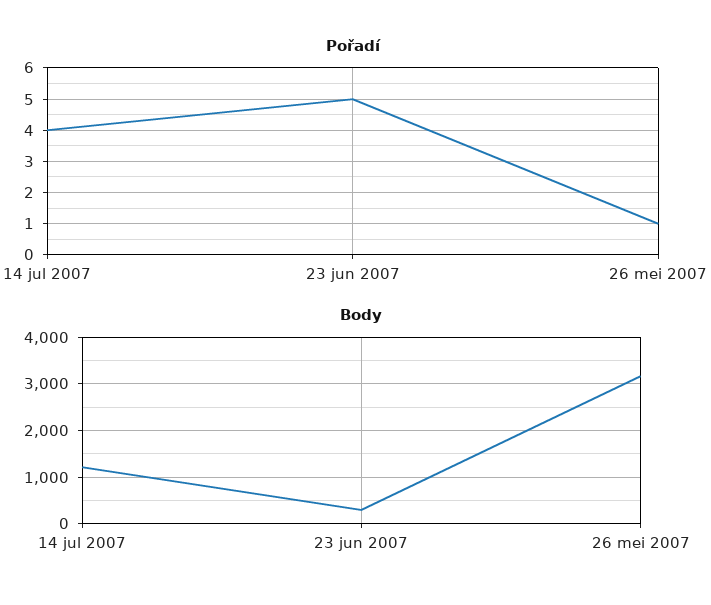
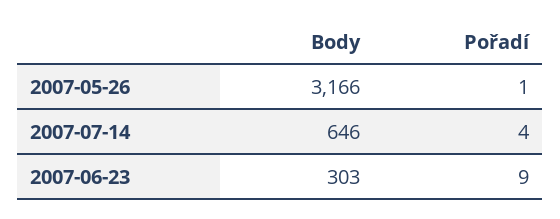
  {
    "Pořadí": {
      "14 jul 2007": 4,
-     "23 jun 2007": 5,
+     "23 jun 2007": 9,
      "26 mei 2007": 1
    },
    "Body": {
-     "14 jul 2007": 1200,
+     "14 jul 2007": 646,
      "23 jun 2007": 303,
      "26 mei 2007": 3166
    }
  }

